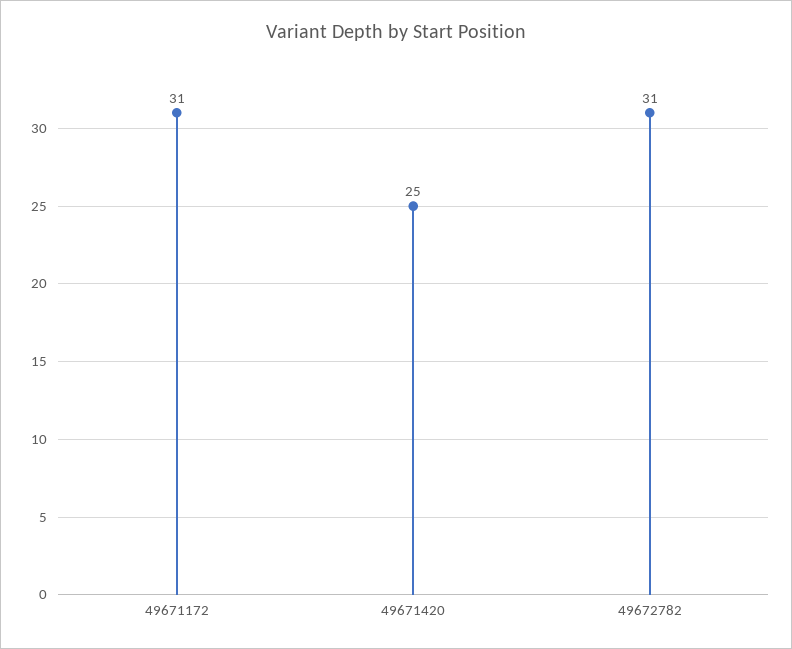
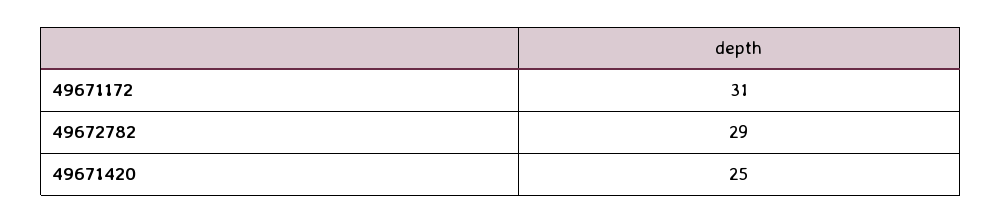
  {
    "49671172": 31,
    "49671420": 25,
-   "49672782": 31
+   "49672782": 29
  }

